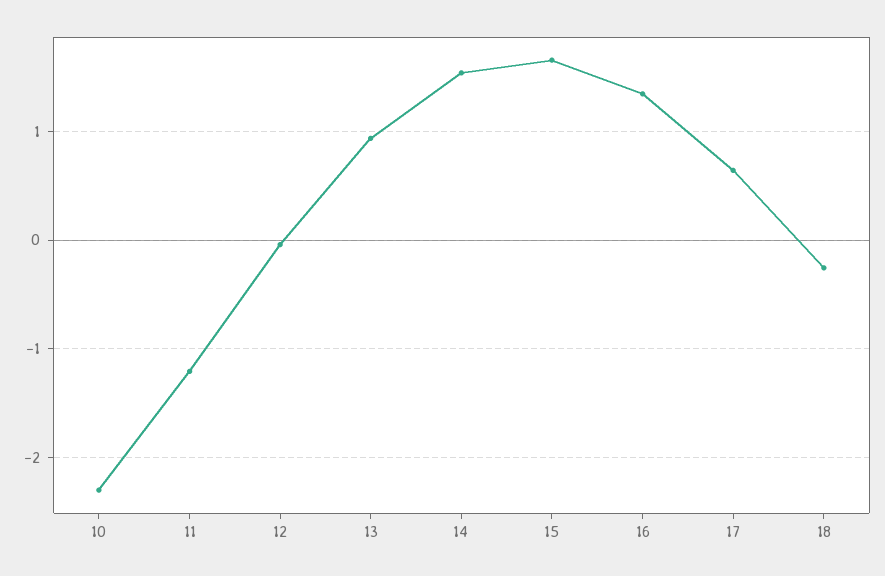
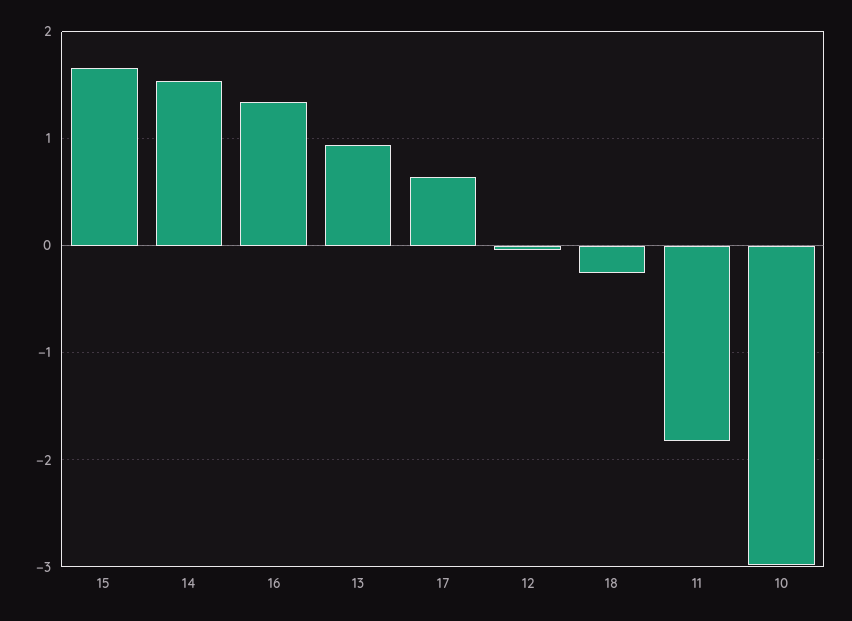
  {
-   "10": -2.3,
+   "10": -3,
-   "11": -1.2,
+   "11": -1.8,
    "12": 0,
    "13": 0.9,
    "14": 1.5,
    "15": 1.7,
    "16": 1.3,
    "17": 0.6,
    "18": -0.3
  }

